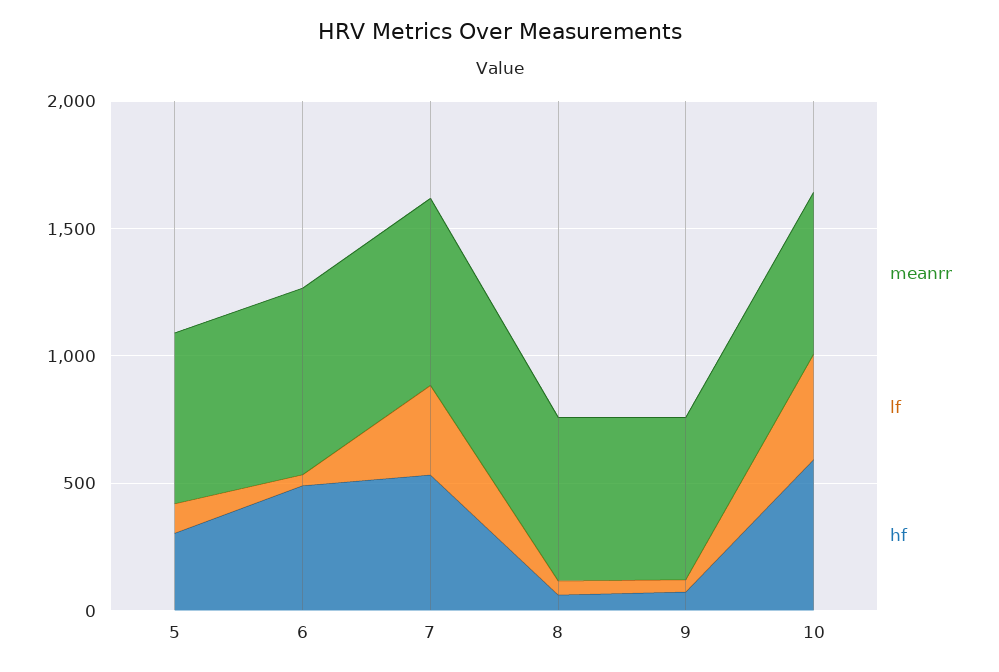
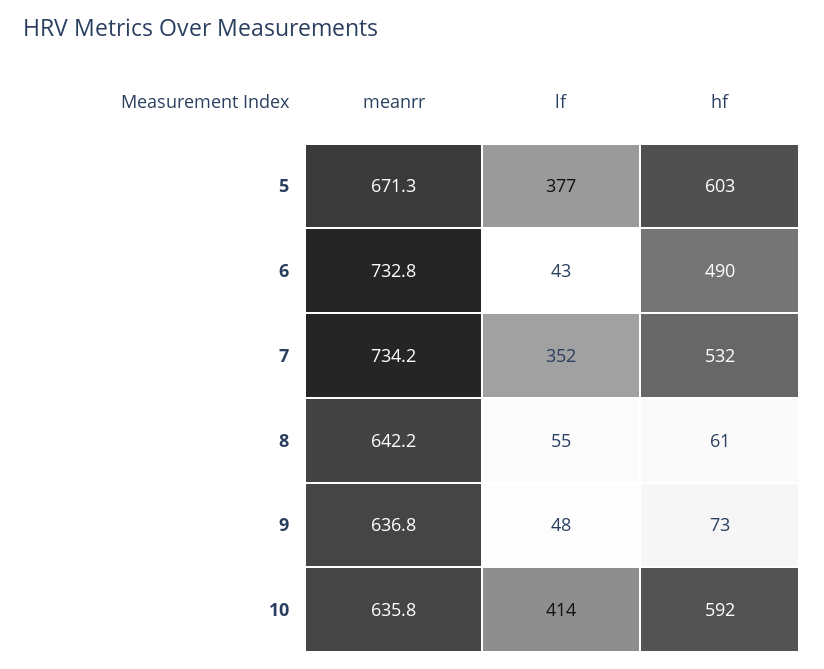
  {
    "meanrr": {
      "5": 671.3,
      "6": 732.8,
      "7": 734.2,
      "8": 642.2,
      "9": 636.8,
      "10": 635.8
    },
    "lf": {
-     "5": 100,
+     "5": 377,
      "6": 43,
      "7": 352,
      "8": 55,
      "9": 48,
      "10": 414
    },
    "hf": {
-     "5": 300,
+     "5": 603,
      "6": 490,
      "7": 532,
      "8": 61,
      "9": 73,
      "10": 592
    }
  }

